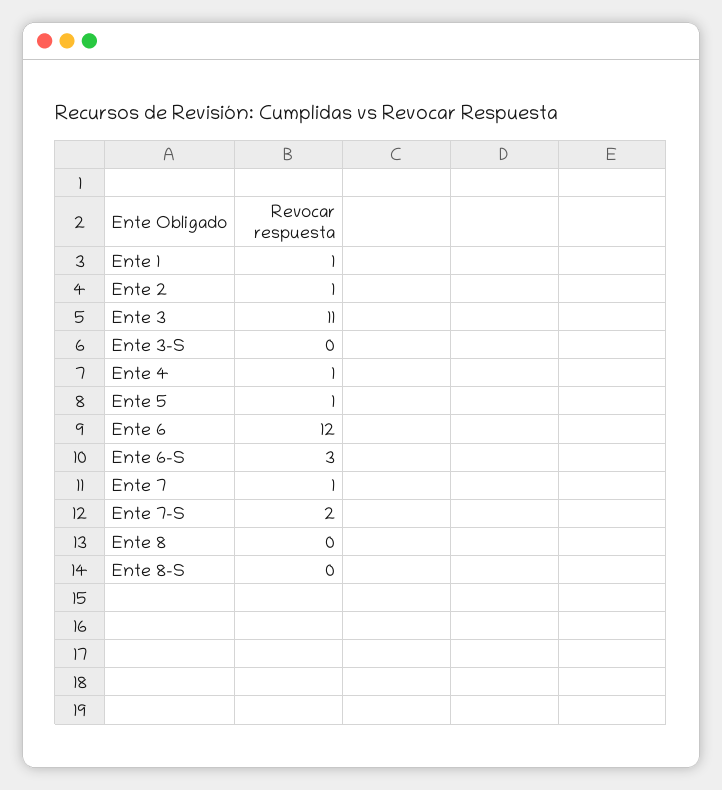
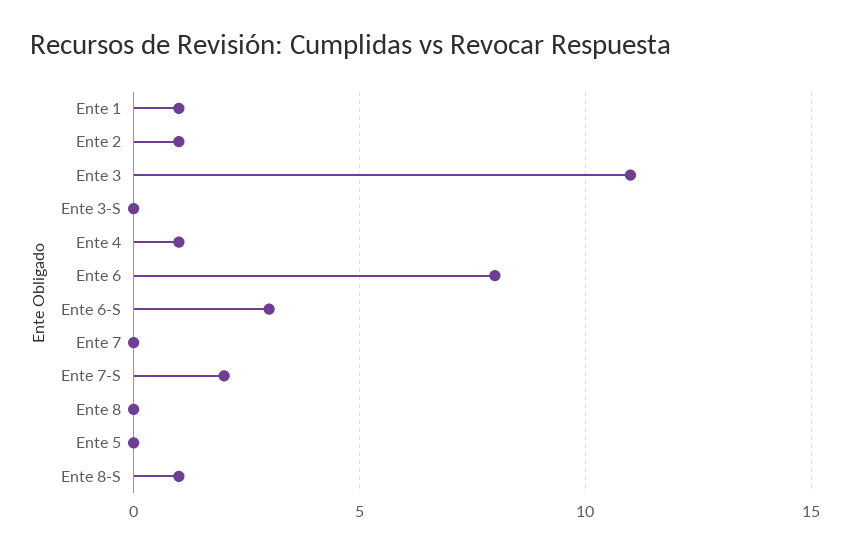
  {
    "Ente 1": 1,
    "Ente 2": 1,
    "Ente 3": 11,
    "Ente 3-S": 0,
    "Ente 4": 1,
-   "Ente 5": 1,
+   "Ente 5": 0,
-   "Ente 6": 12,
+   "Ente 6": 8,
    "Ente 6-S": 3,
-   "Ente 7": 1,
+   "Ente 7": 0,
    "Ente 7-S": 2,
    "Ente 8": 0,
-   "Ente 8-S": 0
+   "Ente 8-S": 1
  }

